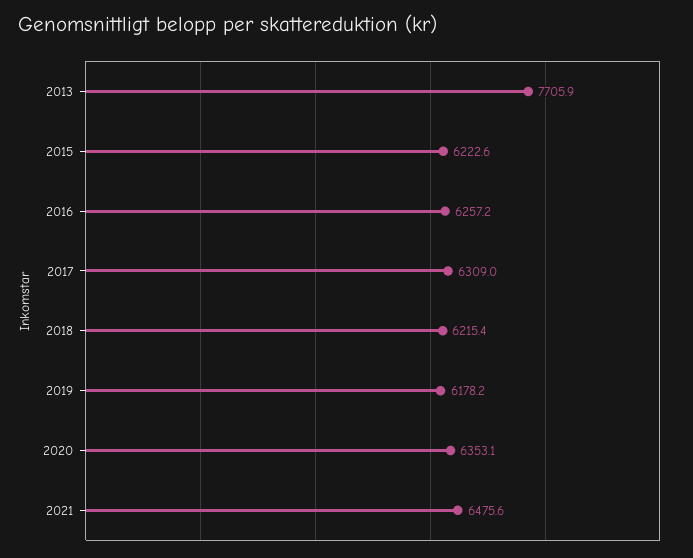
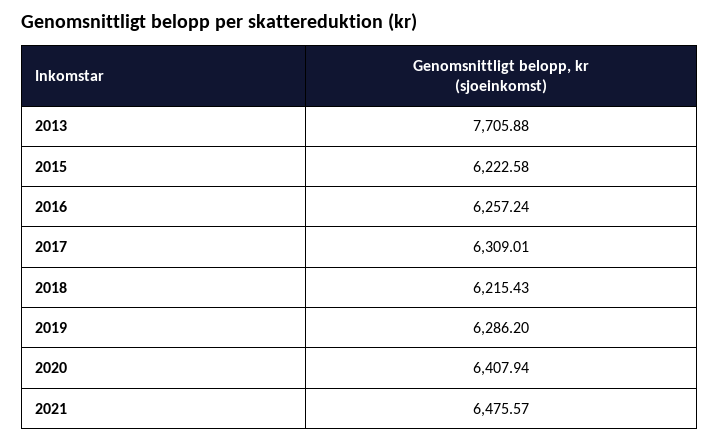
  {
    "2013": 7705.88,
    "2015": 6222.58,
    "2016": 6257.24,
    "2017": 6309.01,
    "2018": 6215.43,
-   "2019": 6178.2,
+   "2019": 6286.2,
-   "2020": 6353.1,
+   "2020": 6407.94,
    "2021": 6475.57
  }

